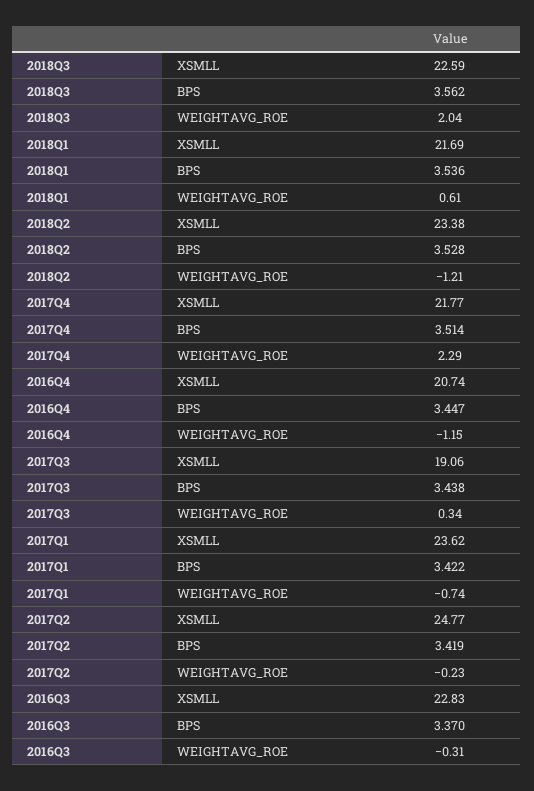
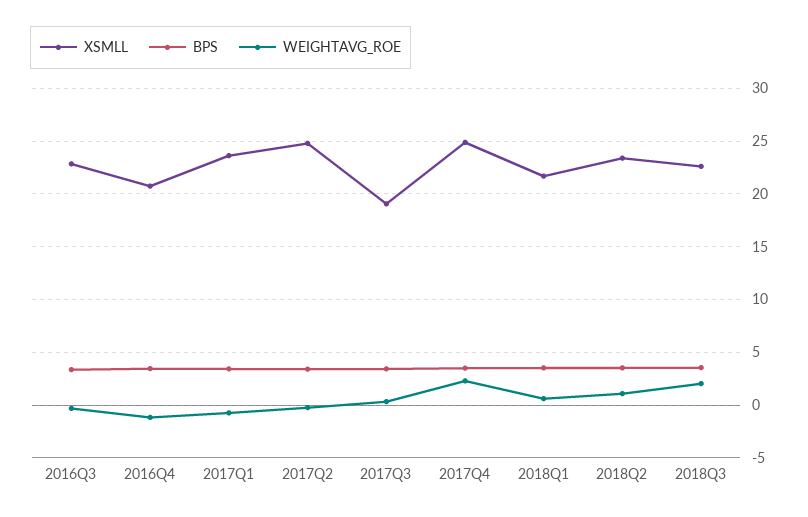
  {
    "XSMLL": {
      "2018Q3": 22.59,
      "2018Q1": 21.69,
      "2018Q2": 23.38,
-     "2017Q4": 21.77,
+     "2017Q4": 25,
      "2016Q4": 20.74,
      "2017Q3": 19.06,
      "2017Q1": 23.62,
      "2017Q2": 24.77,
      "2016Q3": 22.83
    },
    "BPS": {
      "2018Q3": 3.562,
      "2018Q1": 3.536,
      "2018Q2": 3.528,
      "2017Q4": 3.514,
      "2016Q4": 3.447,
      "2017Q3": 3.438,
      "2017Q1": 3.422,
      "2017Q2": 3.419,
      "2016Q3": 3.37
    },
    "WEIGHTAVG_ROE": {
      "2018Q3": 2.04,
      "2018Q1": 0.61,
-     "2018Q2": -1.21,
+     "2018Q2": 1,
      "2017Q4": 2.29,
      "2016Q4": -1.15,
      "2017Q3": 0.34,
      "2017Q1": -0.74,
      "2017Q2": -0.23,
      "2016Q3": -0.31
    }
  }

